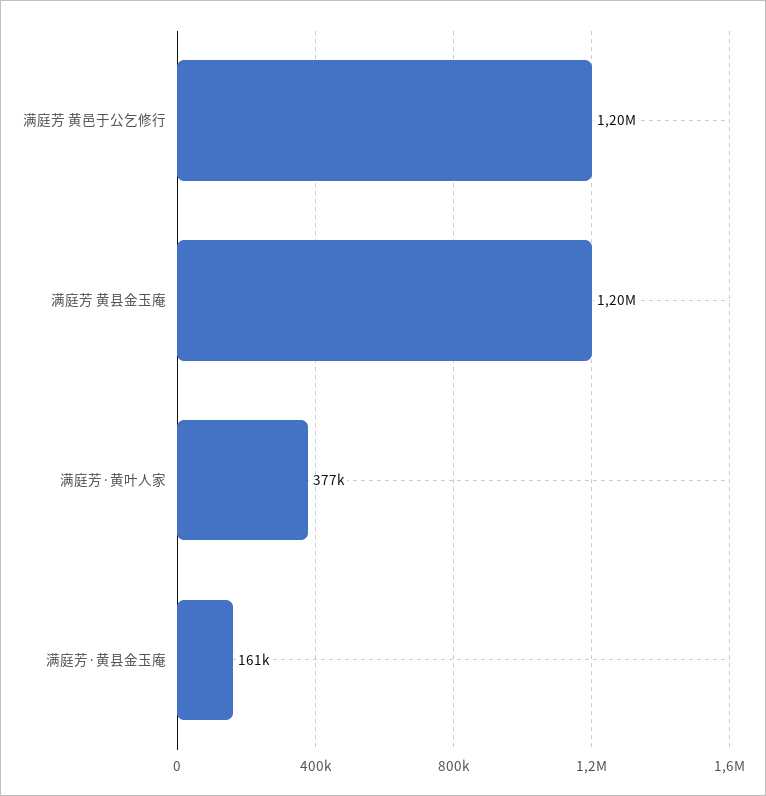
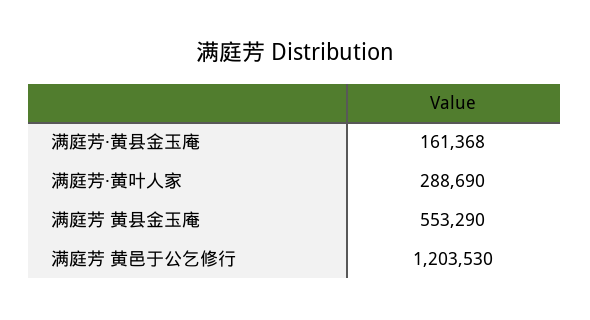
  {
    "满庭芳 黄邑于公乞修行": 1203530,
-   "满庭芳 黄县金玉庵": 1200000,
+   "满庭芳 黄县金玉庵": 553290,
-   "满庭芳·黄叶人家": 377000,
+   "满庭芳·黄叶人家": 288690,
    "满庭芳·黄县金玉庵": 161368
  }

